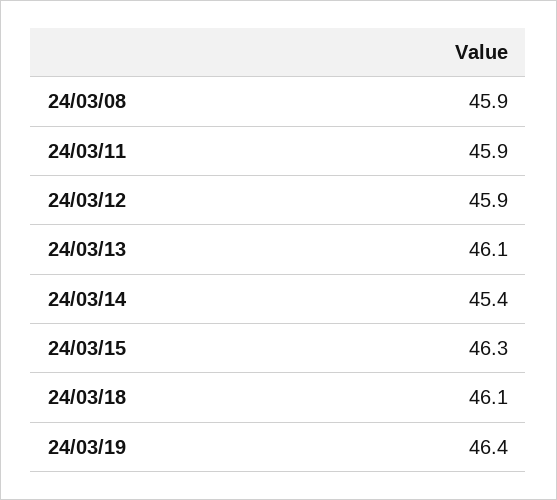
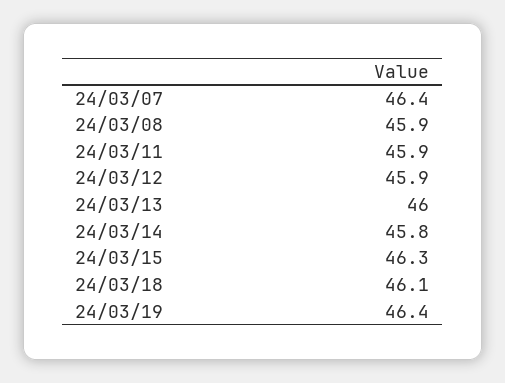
  {
    "24/03/08": 45.9,
    "24/03/11": 45.9,
    "24/03/12": 45.9,
-   "24/03/13": 46.1,
+   "24/03/13": 46,
-   "24/03/14": 45.4,
+   "24/03/14": 45.8,
    "24/03/15": 46.3,
    "24/03/18": 46.1,
-   "24/03/19": 46.4
+   "24/03/19": 46.4,
+   "24/03/07": 46.4
  }

